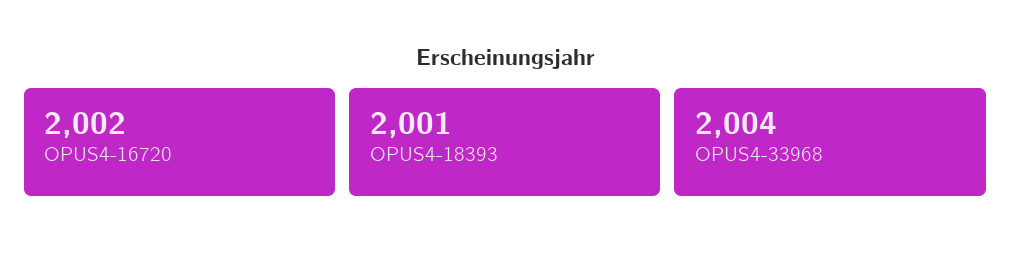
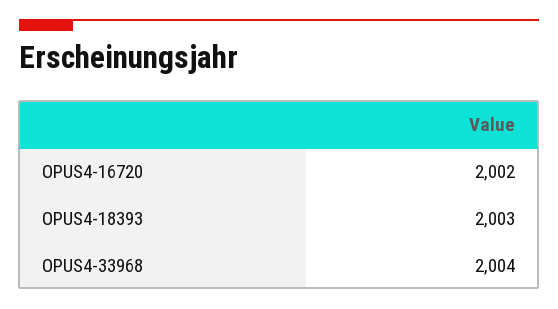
  {
    "OPUS4-16720": 2002,
-   "OPUS4-18393": 2001,
+   "OPUS4-18393": 2003,
    "OPUS4-33968": 2004
  }

